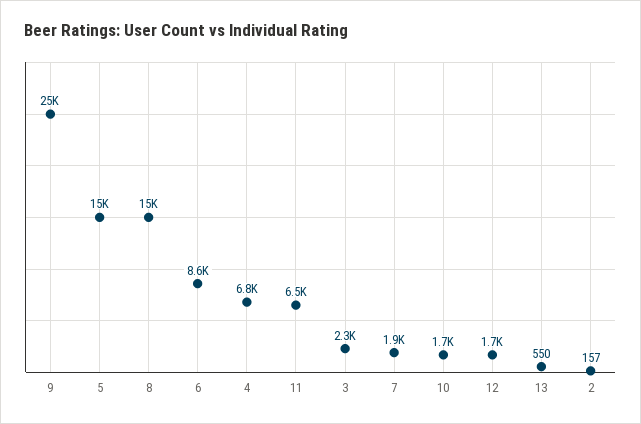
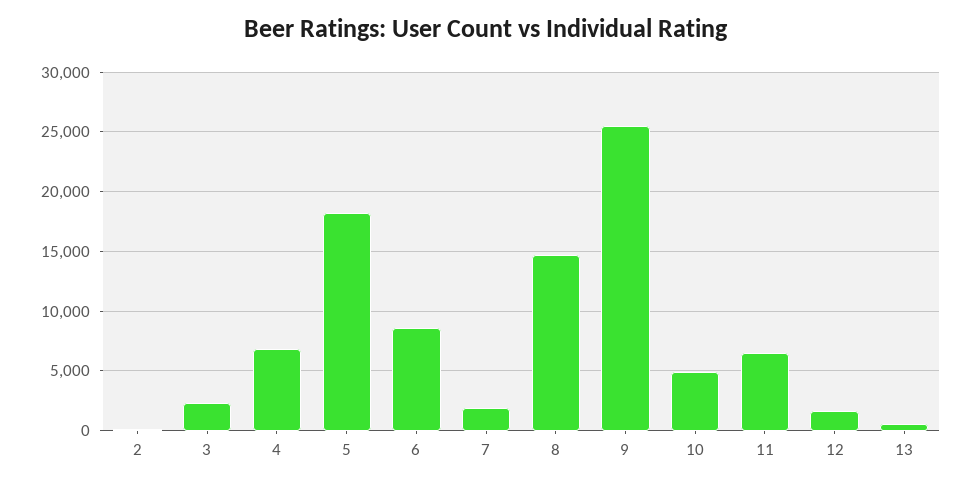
  {
    "9": 25000,
-   "5": 15000,
+   "5": 18000,
    "8": 15000,
    "6": 8600,
    "4": 6800,
    "11": 6500,
    "3": 2300,
    "7": 1900,
-   "10": 1700,
+   "10": 5000,
    "12": 1700,
    "13": 550,
    "2": 157
  }

